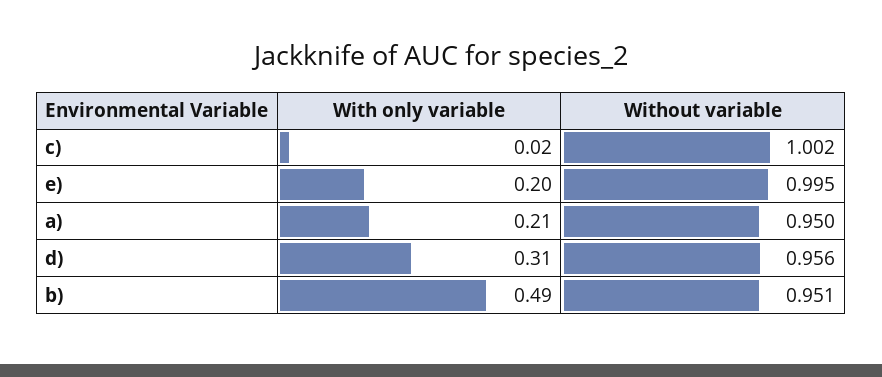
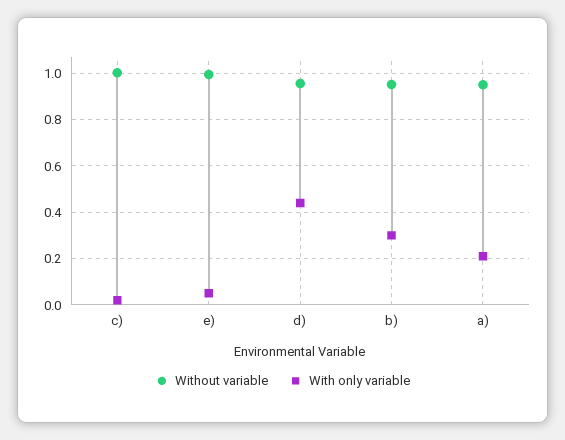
  {
    "With only variable": {
      "c)": 0.02,
-     "e)": 0.2,
+     "e)": 0.05,
      "a)": 0.21,
-     "d)": 0.31,
+     "d)": 0.45,
-     "b)": 0.49
+     "b)": 0.3
    },
    "Without variable": {
      "c)": 1.002,
      "e)": 0.995,
      "a)": 0.95,
      "d)": 0.956,
      "b)": 0.951
    }
  }

